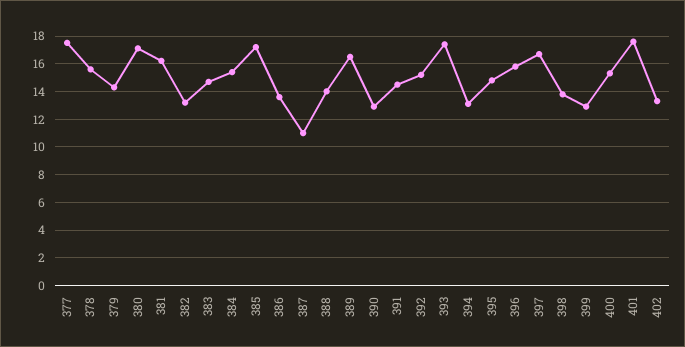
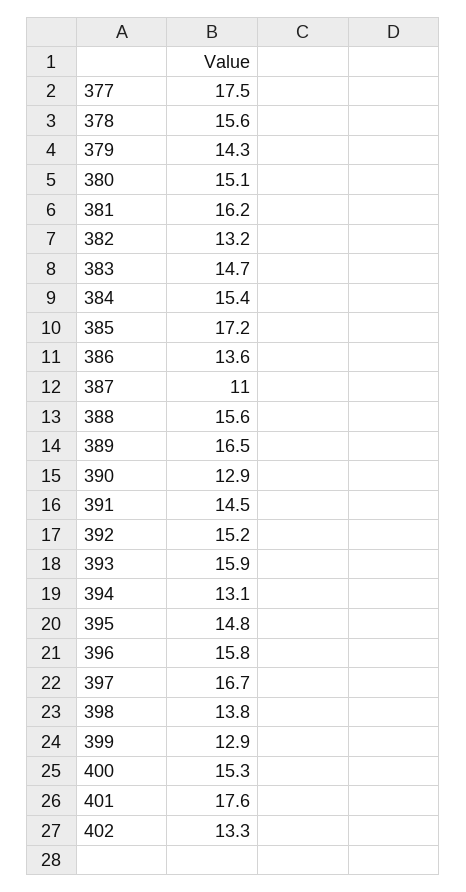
  {
    "377": 17.5,
    "378": 15.6,
    "379": 14.3,
-   "380": 17,
+   "380": 15.1,
    "381": 16.2,
    "382": 13.2,
    "383": 14.7,
    "384": 15.4,
    "385": 17.2,
    "386": 13.6,
    "387": 11,
-   "388": 14,
+   "388": 15.6,
    "389": 16.5,
    "390": 12.9,
    "391": 14.5,
    "392": 15.2,
-   "393": 17.5,
+   "393": 15.9,
    "394": 13.1,
    "395": 14.8,
    "396": 15.8,
    "397": 16.7,
    "398": 13.8,
    "399": 12.9,
    "400": 15.3,
    "401": 17.6,
    "402": 13.3
  }

